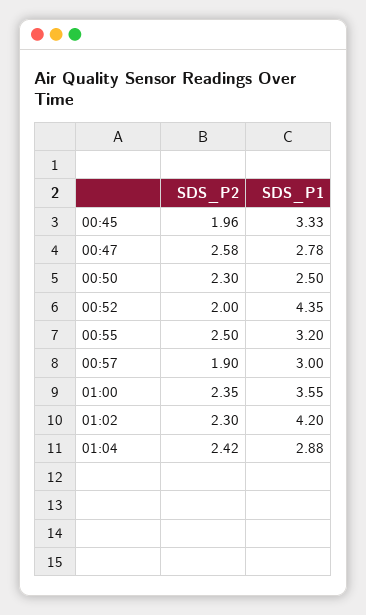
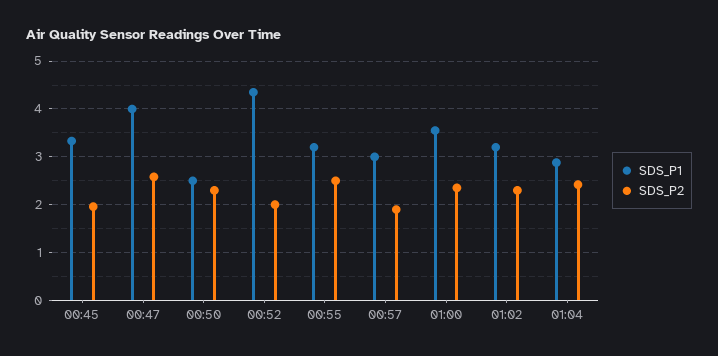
  {
    "SDS_P2": {
      "00:45": 1.96,
      "00:47": 2.58,
      "00:50": 2.3,
      "00:52": 2,
      "00:55": 2.5,
      "00:57": 1.9,
      "01:00": 2.35,
      "01:02": 2.3,
      "01:04": 2.42
    },
    "SDS_P1": {
      "00:45": 3.33,
-     "00:47": 2.78,
+     "00:47": 4,
      "00:50": 2.5,
      "00:52": 4.35,
      "00:55": 3.2,
      "00:57": 3,
      "01:00": 3.55,
-     "01:02": 4.2,
+     "01:02": 3.2,
      "01:04": 2.88
    }
  }

